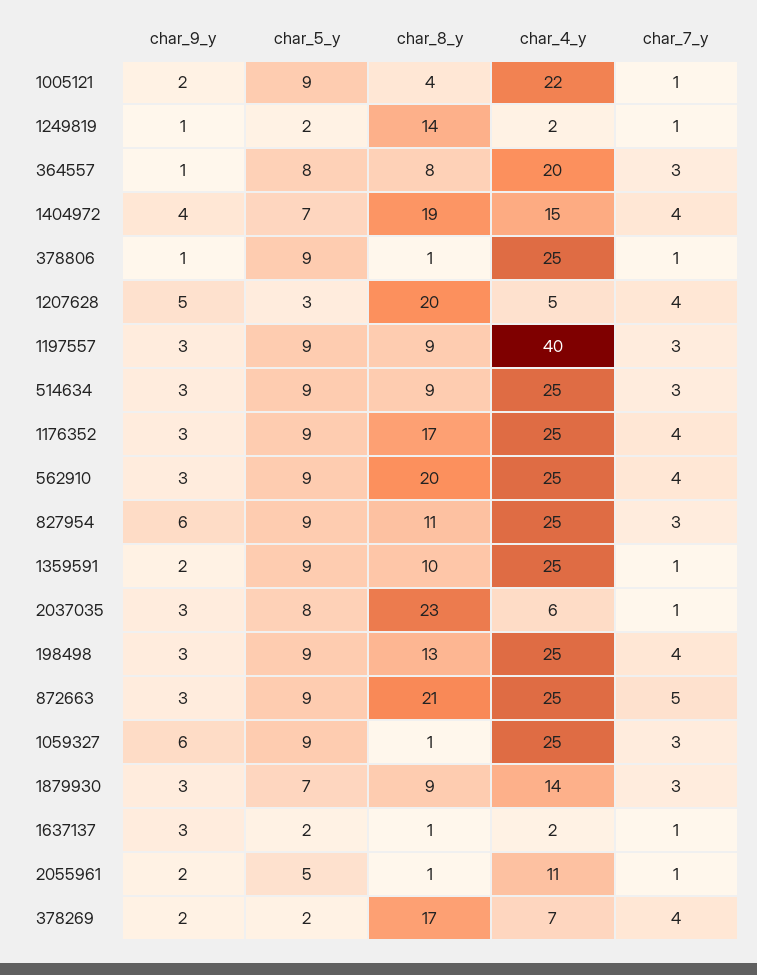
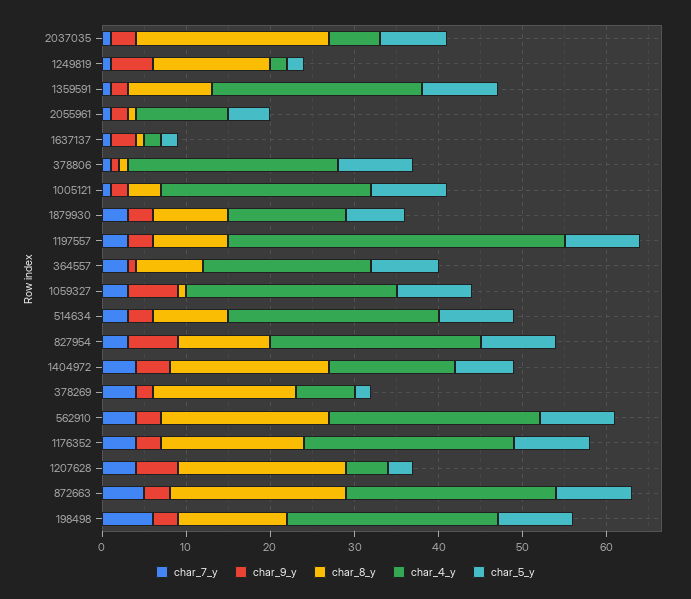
  {
    "char_9_y": {
      "1005121": 2,
-     "1249819": 1,
+     "1249819": 5,
      "364557": 1,
      "1404972": 4,
      "378806": 1,
      "1207628": 5,
      "1197557": 3,
      "514634": 3,
      "1176352": 3,
      "562910": 3,
      "827954": 6,
      "1359591": 2,
      "2037035": 3,
      "198498": 3,
      "872663": 3,
      "1059327": 6,
      "1879930": 3,
      "1637137": 3,
      "2055961": 2,
      "378269": 2
    },
    "char_5_y": {
      "1005121": 9,
      "1249819": 2,
      "364557": 8,
      "1404972": 7,
      "378806": 9,
      "1207628": 3,
      "1197557": 9,
      "514634": 9,
      "1176352": 9,
      "562910": 9,
      "827954": 9,
      "1359591": 9,
      "2037035": 8,
      "198498": 9,
      "872663": 9,
      "1059327": 9,
      "1879930": 7,
      "1637137": 2,
      "2055961": 5,
      "378269": 2
    },
    "char_8_y": {
      "1005121": 4,
      "1249819": 14,
      "364557": 8,
      "1404972": 19,
      "378806": 1,
      "1207628": 20,
      "1197557": 9,
      "514634": 9,
      "1176352": 17,
      "562910": 20,
      "827954": 11,
      "1359591": 10,
      "2037035": 23,
      "198498": 13,
      "872663": 21,
      "1059327": 1,
      "1879930": 9,
      "1637137": 1,
      "2055961": 1,
      "378269": 17
    },
    "char_4_y": {
-     "1005121": 22,
+     "1005121": 25,
      "1249819": 2,
      "364557": 20,
      "1404972": 15,
      "378806": 25,
      "1207628": 5,
      "1197557": 40,
      "514634": 25,
      "1176352": 25,
      "562910": 25,
      "827954": 25,
      "1359591": 25,
      "2037035": 6,
      "198498": 25,
      "872663": 25,
      "1059327": 25,
      "1879930": 14,
      "1637137": 2,
      "2055961": 11,
      "378269": 7
    },
    "char_7_y": {
      "1005121": 1,
      "1249819": 1,
      "364557": 3,
      "1404972": 4,
      "378806": 1,
      "1207628": 4,
      "1197557": 3,
      "514634": 3,
      "1176352": 4,
      "562910": 4,
      "827954": 3,
      "1359591": 1,
      "2037035": 1,
-     "198498": 4,
+     "198498": 6,
      "872663": 5,
      "1059327": 3,
      "1879930": 3,
      "1637137": 1,
      "2055961": 1,
      "378269": 4
    }
  }

